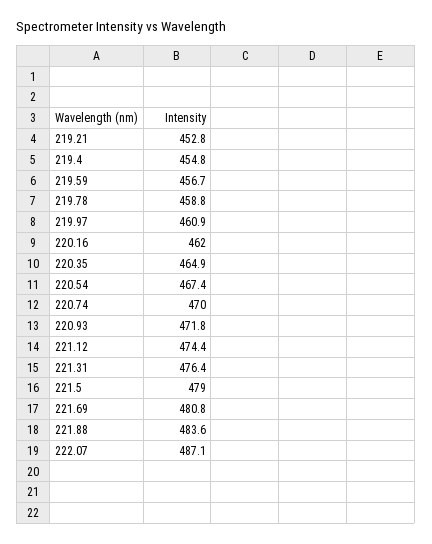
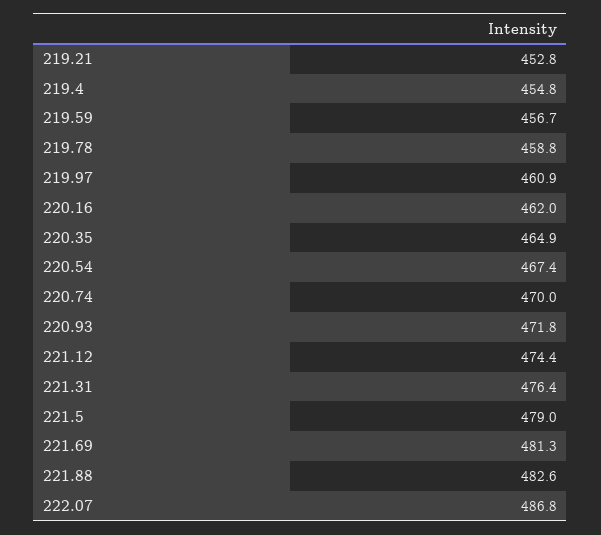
  {
    "219.21": 452.8,
    "219.4": 454.8,
    "219.59": 456.7,
    "219.78": 458.8,
    "219.97": 460.9,
    "220.16": 462,
    "220.35": 464.9,
    "220.54": 467.4,
    "220.74": 470,
    "220.93": 471.8,
    "221.12": 474.4,
    "221.31": 476.4,
    "221.5": 479,
-   "221.69": 480.8,
+   "221.69": 481.3,
-   "221.88": 483.6,
+   "221.88": 482.6,
-   "222.07": 487.1
+   "222.07": 486.8
  }

